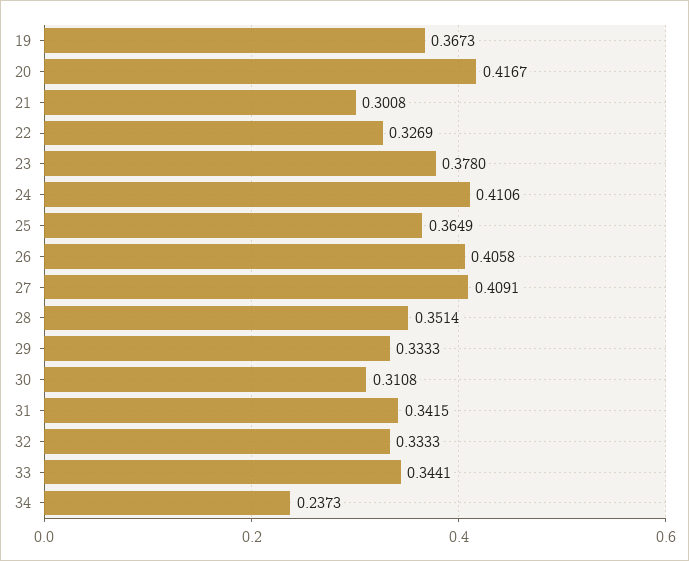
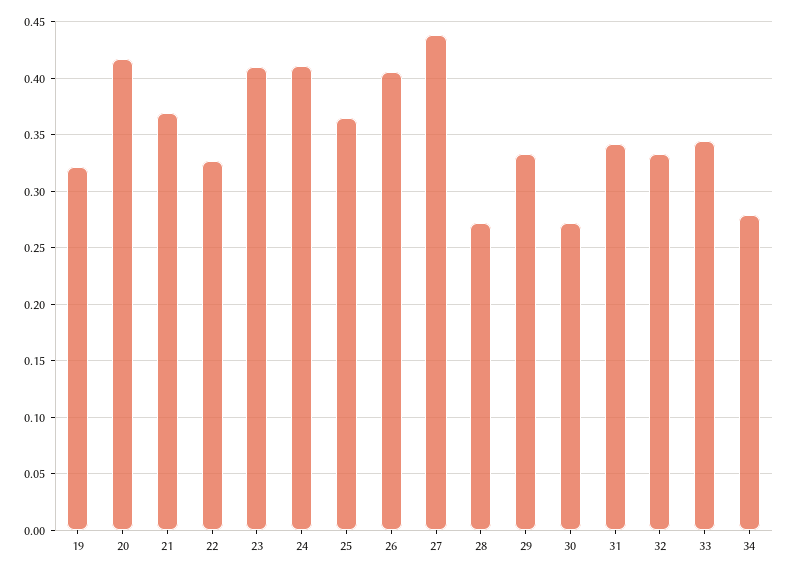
  {
-   "19": 0.3673,
+   "19": 0.32,
    "20": 0.4167,
-   "21": 0.3008,
+   "21": 0.37,
    "22": 0.3269,
-   "23": 0.378,
+   "23": 0.41,
    "24": 0.4106,
    "25": 0.3649,
    "26": 0.4058,
-   "27": 0.4091,
+   "27": 0.44,
-   "28": 0.3514,
+   "28": 0.27,
    "29": 0.3333,
-   "30": 0.3108,
+   "30": 0.27,
    "31": 0.3415,
    "32": 0.3333,
    "33": 0.3441,
-   "34": 0.2373
+   "34": 0.28
  }

